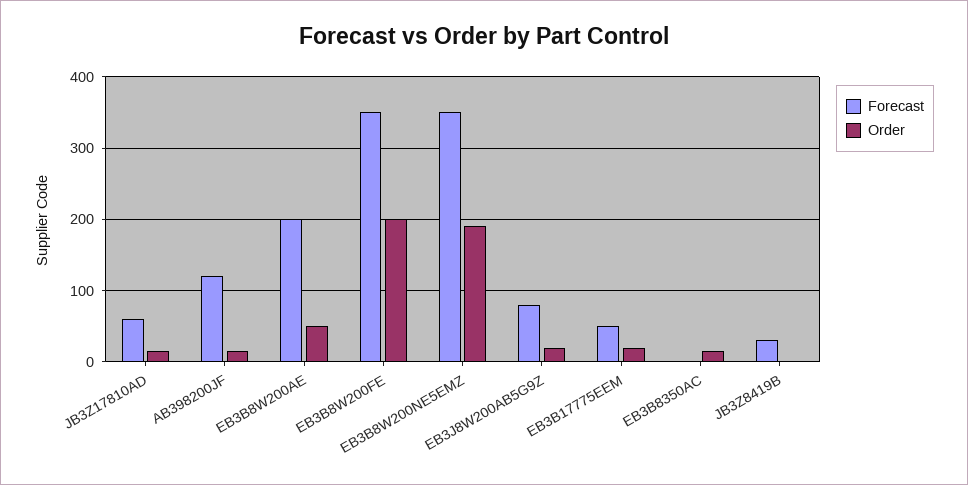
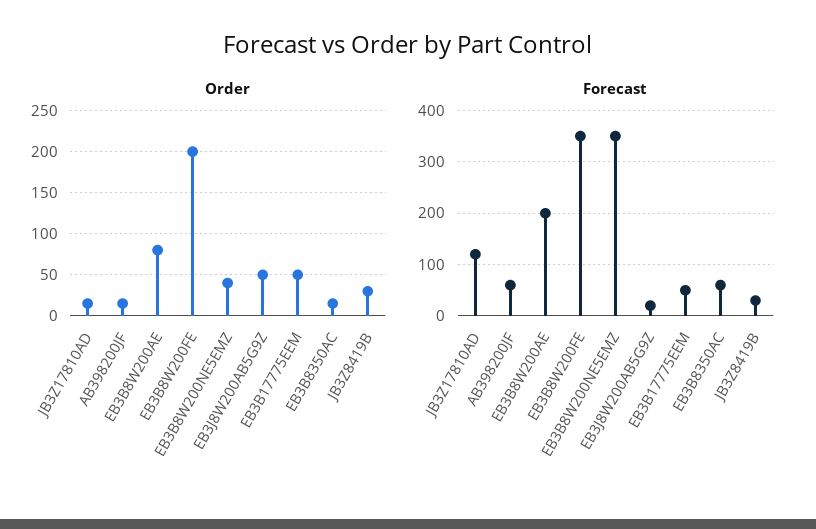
  {
    "Forecast": {
-     "JB3Z17810AD": 60,
+     "JB3Z17810AD": 120,
-     "AB398200JF": 120,
+     "AB398200JF": 60,
      "EB3B8W200AE": 200,
      "EB3B8W200FE": 350,
      "EB3B8W200NE5EMZ": 350,
-     "EB3J8W200AB5G9Z": 80,
+     "EB3J8W200AB5G9Z": 20,
      "EB3B17775EEM": 50,
-     "EB3B8350AC": 0,
+     "EB3B8350AC": 60,
      "JB3Z8419B": 30
    },
    "Order": {
      "JB3Z17810AD": 20,
      "AB398200JF": 20,
-     "EB3B8W200AE": 50,
+     "EB3B8W200AE": 80,
      "EB3B8W200FE": 200,
-     "EB3B8W200NE5EMZ": 190,
+     "EB3B8W200NE5EMZ": 40,
-     "EB3J8W200AB5G9Z": 20,
+     "EB3J8W200AB5G9Z": 50,
-     "EB3B17775EEM": 20,
+     "EB3B17775EEM": 50,
      "EB3B8350AC": 20,
-     "JB3Z8419B": 0
+     "JB3Z8419B": 30
    }
  }

